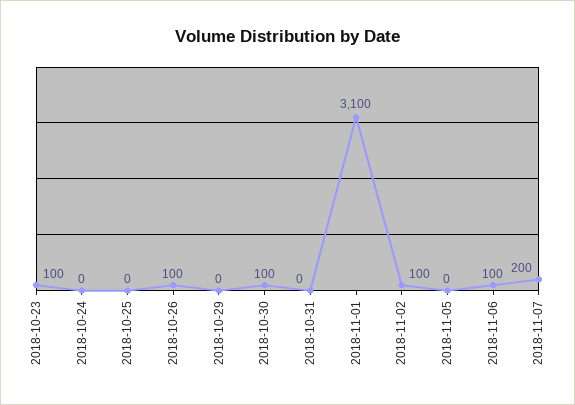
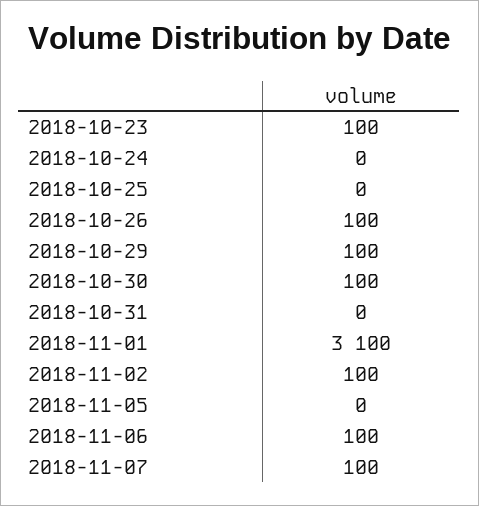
  {
    "2018-10-23": 100,
    "2018-10-24": 0,
    "2018-10-25": 0,
    "2018-10-26": 100,
-   "2018-10-29": 0,
+   "2018-10-29": 100,
    "2018-10-30": 100,
    "2018-10-31": 0,
    "2018-11-01": 3100,
    "2018-11-02": 100,
    "2018-11-05": 0,
    "2018-11-06": 100,
-   "2018-11-07": 200
+   "2018-11-07": 100
  }

